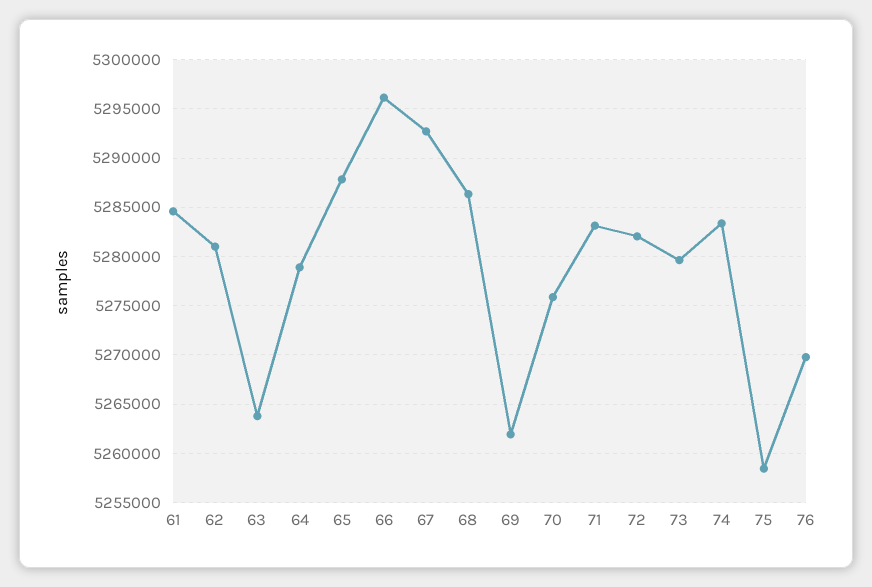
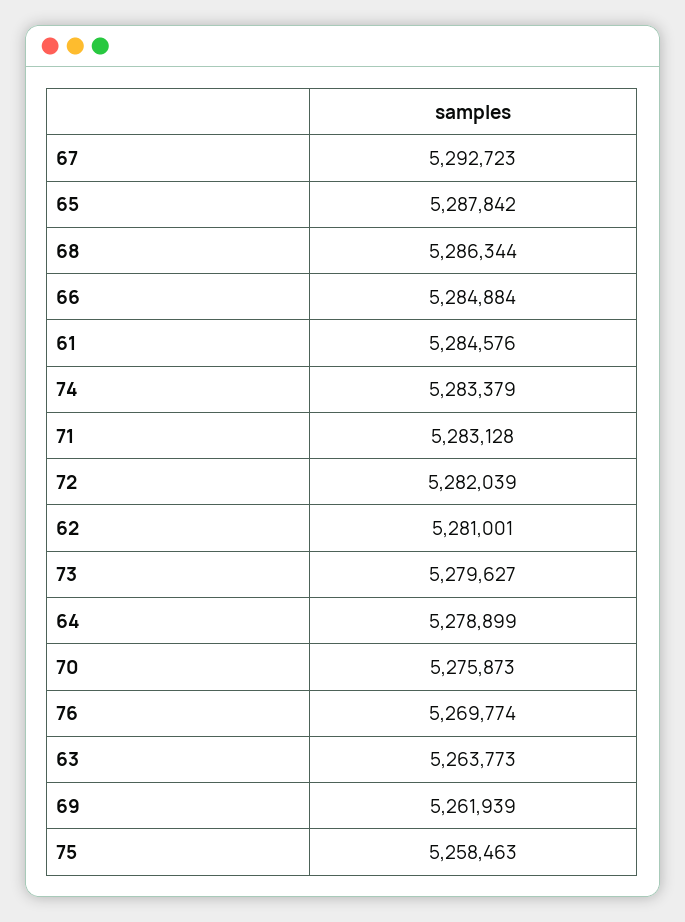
  {
    "61": 5284576,
    "62": 5281001,
    "63": 5263773,
    "64": 5278899,
    "65": 5287842,
-   "66": 5296000,
+   "66": 5284884,
    "67": 5292723,
    "68": 5286344,
    "69": 5261939,
    "70": 5275873,
    "71": 5283128,
    "72": 5282039,
    "73": 5279627,
    "74": 5283379,
    "75": 5258463,
    "76": 5269774
  }

